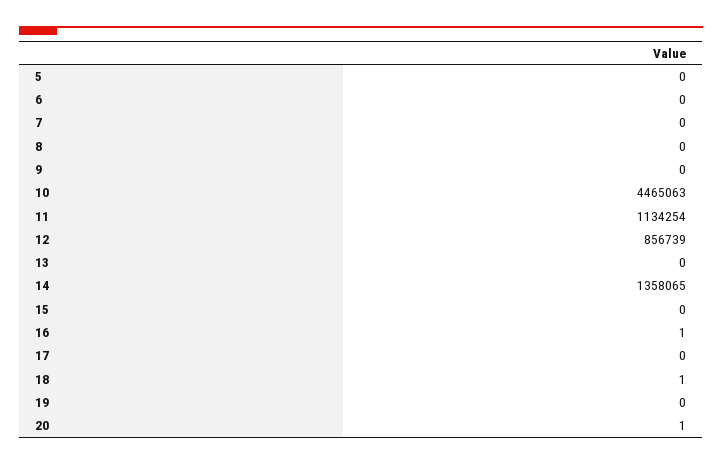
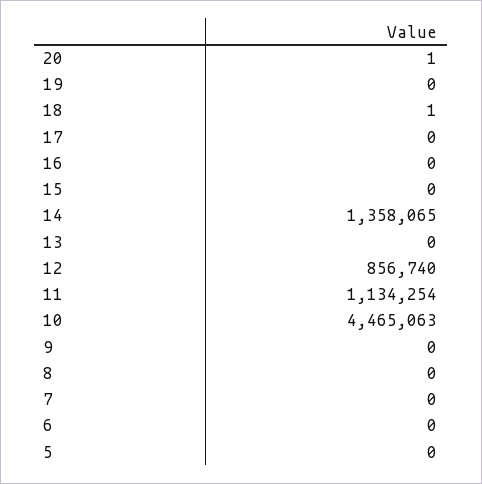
  {
    "5": 0,
    "6": 0,
    "7": 0,
    "8": 0,
    "9": 0,
    "10": 4465063,
    "11": 1134254,
-   "12": 856739,
+   "12": 856740,
    "13": 0,
    "14": 1358065,
    "15": 0,
-   "16": 1,
+   "16": 0,
    "17": 0,
    "18": 1,
    "19": 0,
    "20": 1
  }

